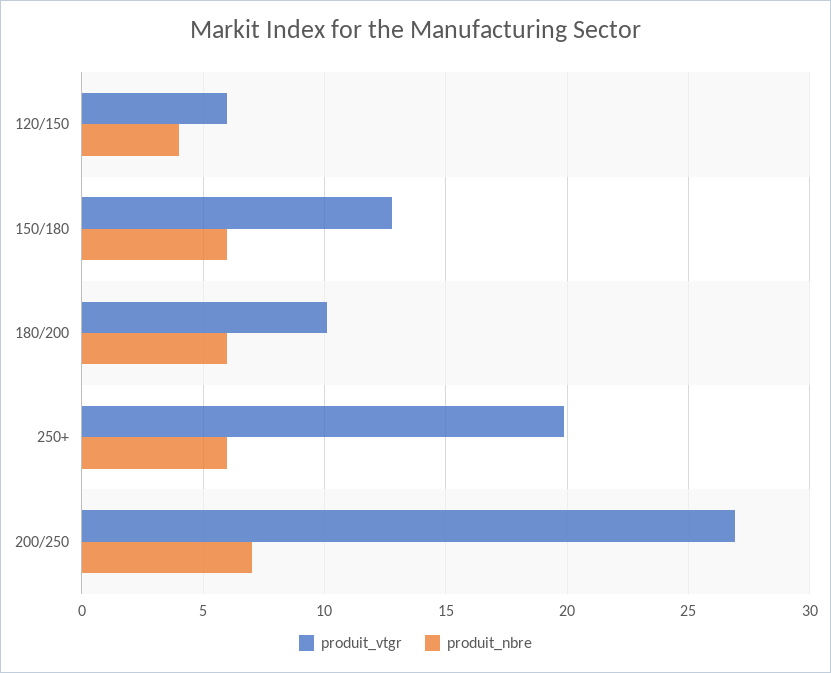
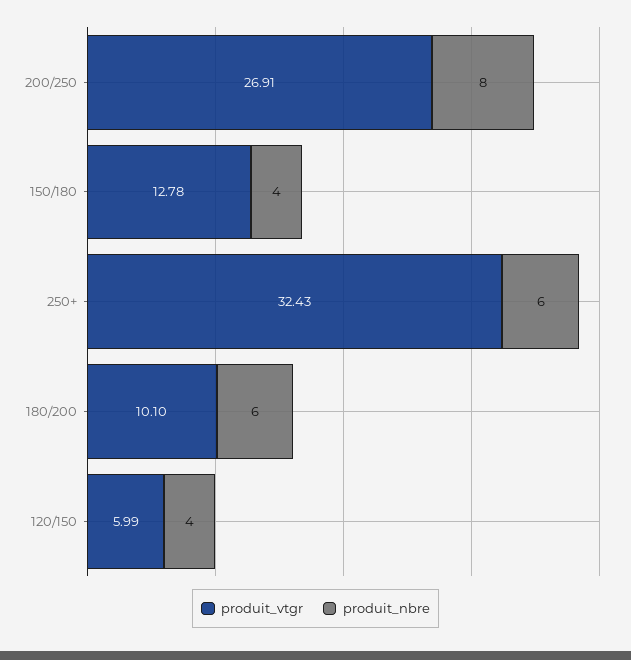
  {
    "produit_vtgr": {
      "120/150": 5.99,
      "150/180": 12.78,
      "180/200": 10.1,
-     "250+": 20,
+     "250+": 32.43,
      "200/250": 26.91
    },
    "produit_nbre": {
      "120/150": 4,
-     "150/180": 6,
+     "150/180": 4,
      "180/200": 6,
      "250+": 6,
-     "200/250": 7
+     "200/250": 8
    }
  }

